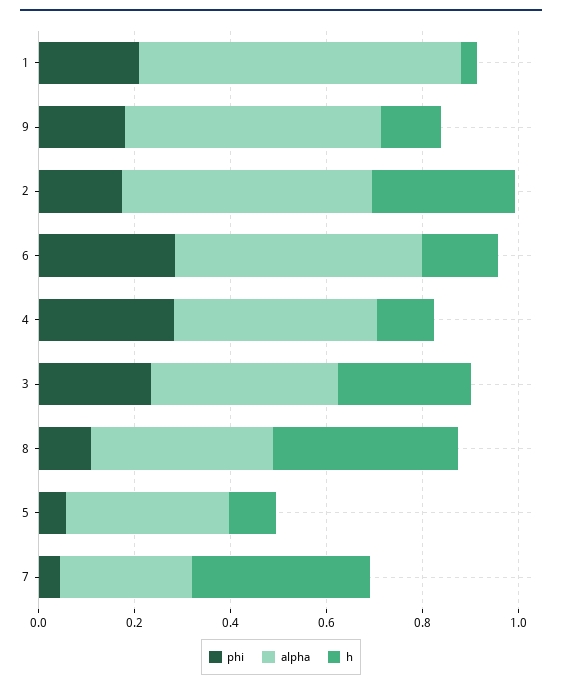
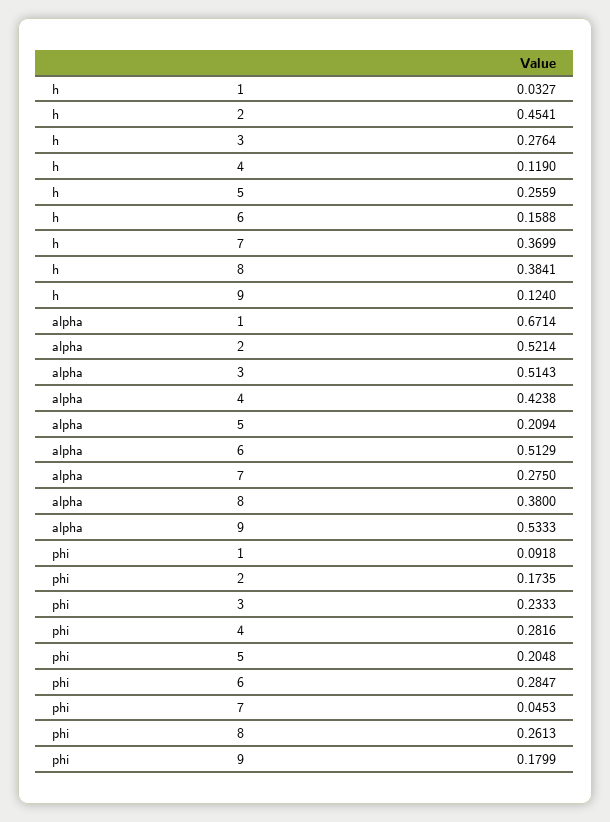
  {
    "phi": {
-     "1": 0.2,
+     "1": 0.0918,
      "9": 0.1799,
      "2": 0.1735,
      "6": 0.2847,
      "4": 0.2816,
      "3": 0.2333,
-     "8": 0.1,
+     "8": 0.2613,
-     "5": 0.05,
+     "5": 0.2048,
      "7": 0.0453
    },
    "alpha": {
      "1": 0.6714,
      "9": 0.5333,
      "2": 0.5214,
      "6": 0.5129,
      "4": 0.4238,
-     "3": 0.4,
+     "3": 0.5143,
      "8": 0.38,
-     "5": 0.35,
+     "5": 0.2094,
      "7": 0.275
    },
    "h": {
      "1": 0.0327,
      "9": 0.124,
-     "2": 0.3,
+     "2": 0.4541,
      "6": 0.1588,
      "4": 0.119,
      "3": 0.2764,
      "8": 0.3841,
-     "5": 0.1,
+     "5": 0.2559,
      "7": 0.3699
    }
  }

